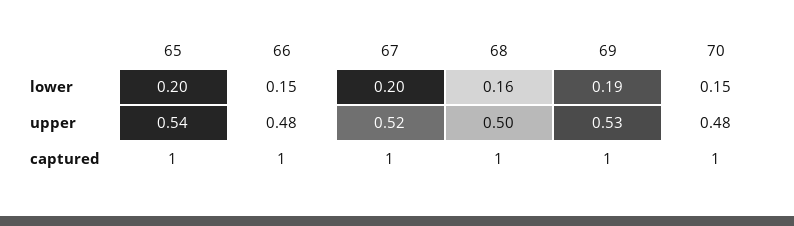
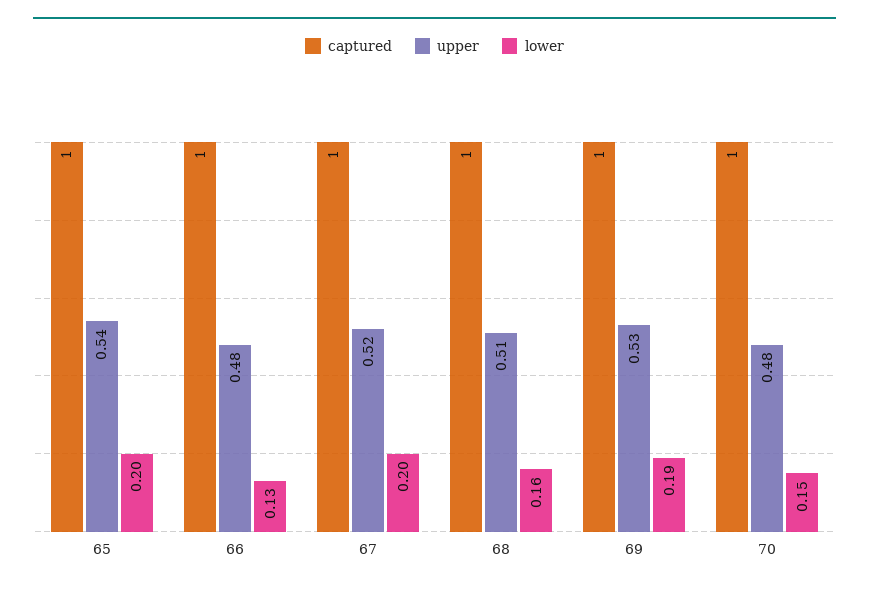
  {
    "lower": {
      "65": 0.2,
-     "66": 0.15,
+     "66": 0.13,
      "67": 0.2,
      "68": 0.16,
      "69": 0.19,
      "70": 0.15
    },
    "upper": {
      "65": 0.54,
      "66": 0.48,
      "67": 0.52,
-     "68": 0.5,
+     "68": 0.51,
      "69": 0.53,
      "70": 0.48
    },
    "captured": {
      "65": 1,
      "66": 1,
      "67": 1,
      "68": 1,
      "69": 1,
      "70": 1
    }
  }

